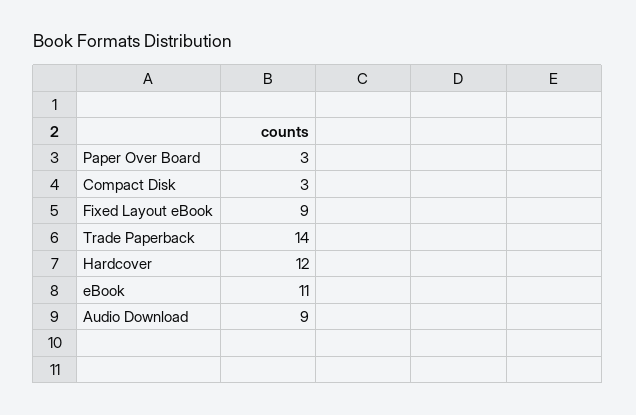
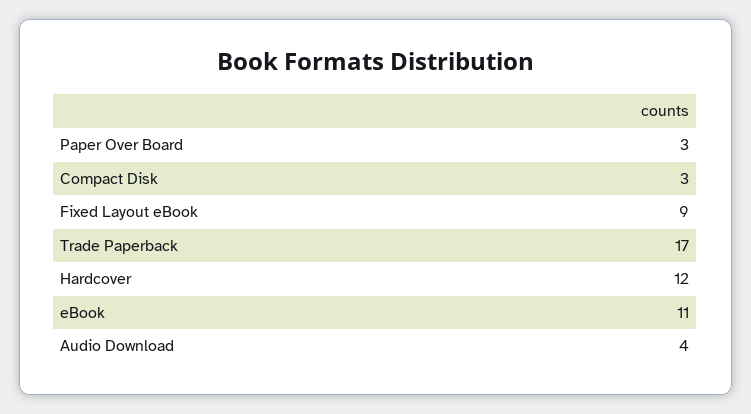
  {
    "Paper Over Board": 3,
    "Compact Disk": 3,
    "Fixed Layout eBook": 9,
-   "Trade Paperback": 14,
+   "Trade Paperback": 17,
    "Hardcover": 12,
    "eBook": 11,
-   "Audio Download": 9
+   "Audio Download": 4
  }

